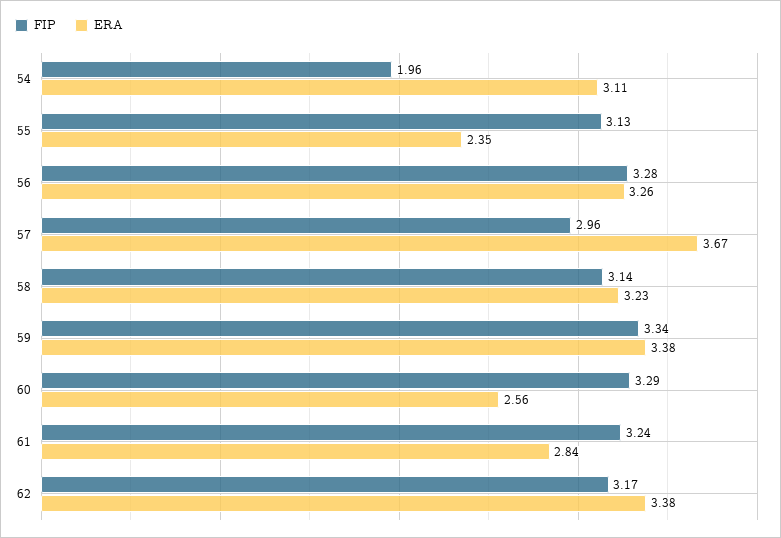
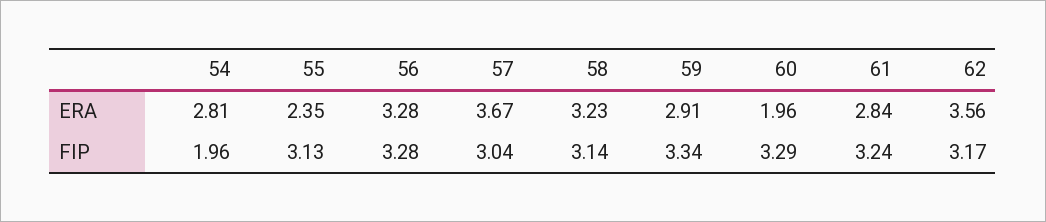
  {
    "FIP": {
      "54": 1.96,
      "55": 3.13,
      "56": 3.28,
-     "57": 2.96,
+     "57": 3.04,
      "58": 3.14,
      "59": 3.34,
      "60": 3.29,
      "61": 3.24,
      "62": 3.17
    },
    "ERA": {
-     "54": 3.11,
+     "54": 2.81,
      "55": 2.35,
-     "56": 3.26,
+     "56": 3.28,
      "57": 3.67,
      "58": 3.23,
-     "59": 3.38,
+     "59": 2.91,
-     "60": 2.56,
+     "60": 1.96,
      "61": 2.84,
-     "62": 3.38
+     "62": 3.56
    }
  }

